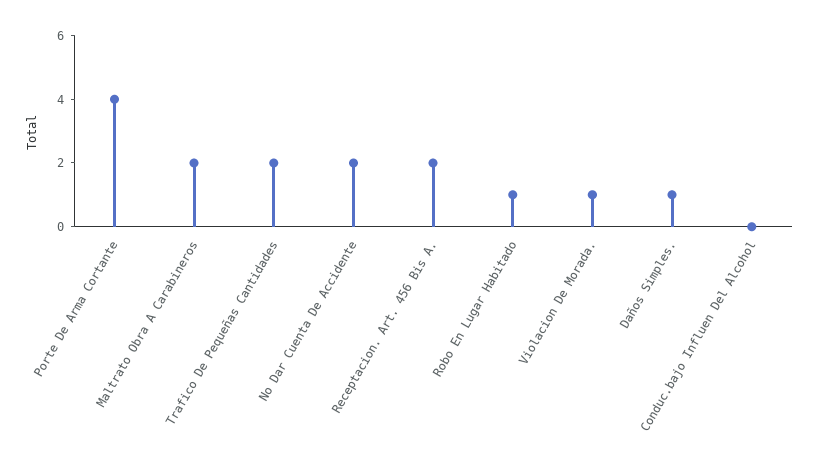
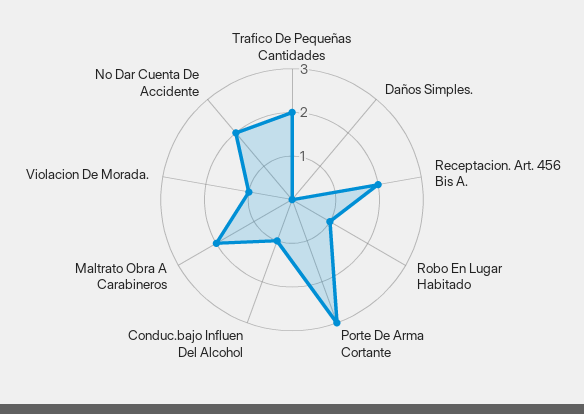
  {
-   "Porte De Arma Cortante": 4,
+   "Porte De Arma Cortante": 3,
    "Maltrato Obra A Carabineros": 2,
    "Trafico De Pequeñas Cantidades": 2,
    "No Dar Cuenta De Accidente": 2,
    "Receptacion. Art. 456 Bis A.": 2,
    "Robo En Lugar Habitado": 1,
    "Violacion De Morada.": 1,
-   "Daños Simples.": 1,
+   "Daños Simples.": 0,
-   "Conduc.bajo Influen Del Alcohol": 0
+   "Conduc.bajo Influen Del Alcohol": 1
  }

